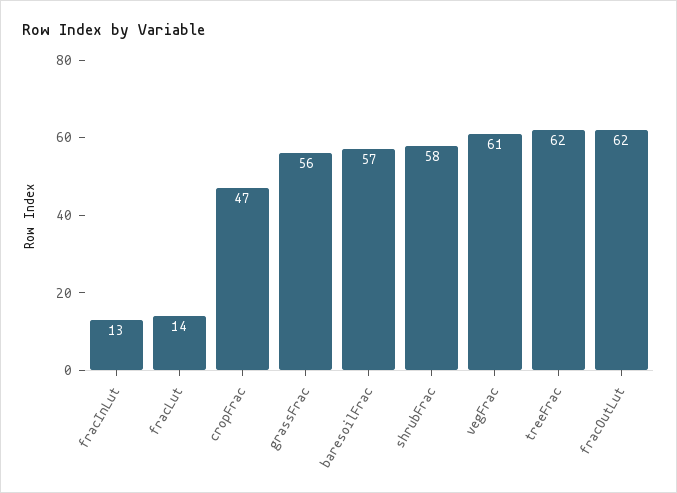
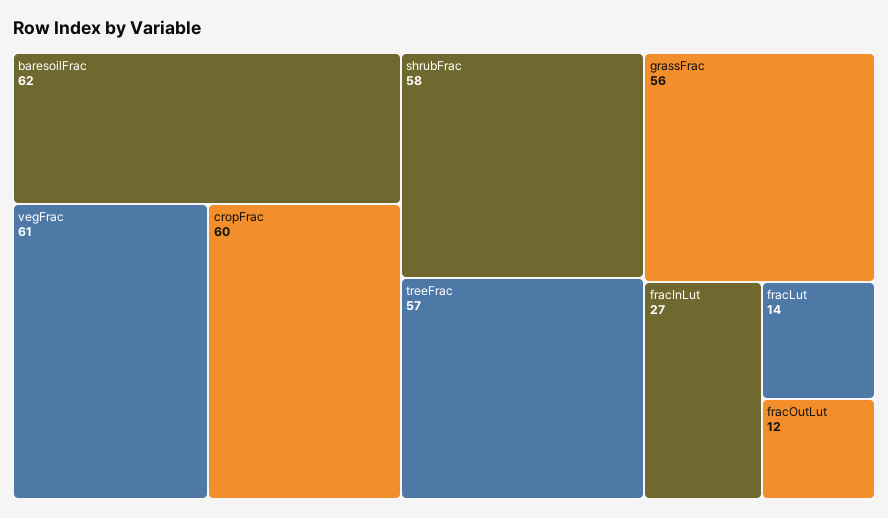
  {
-   "fracInLut": 13,
+   "fracInLut": 27,
    "fracLut": 14,
-   "cropFrac": 47,
+   "cropFrac": 60,
    "grassFrac": 56,
-   "baresoilFrac": 57,
+   "baresoilFrac": 62,
    "shrubFrac": 58,
    "vegFrac": 61,
-   "treeFrac": 62,
+   "treeFrac": 57,
-   "fracOutLut": 62
+   "fracOutLut": 12
  }

